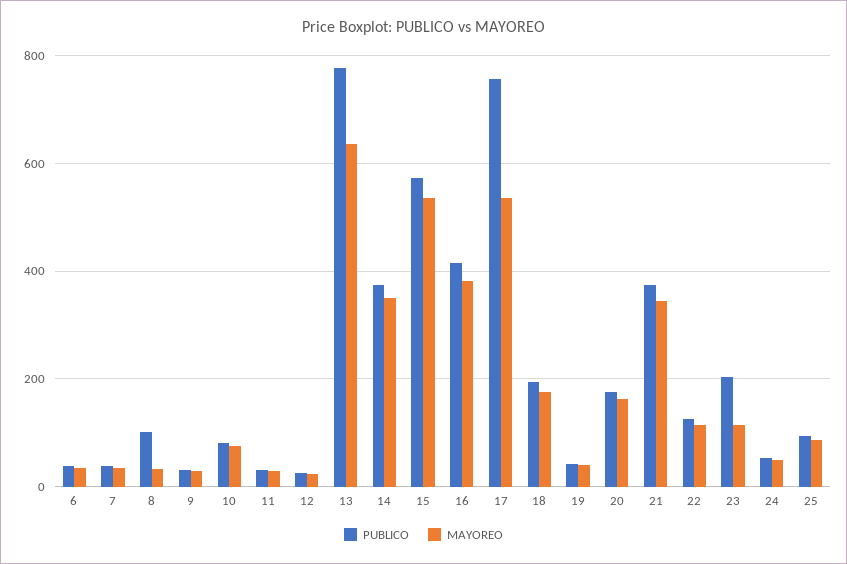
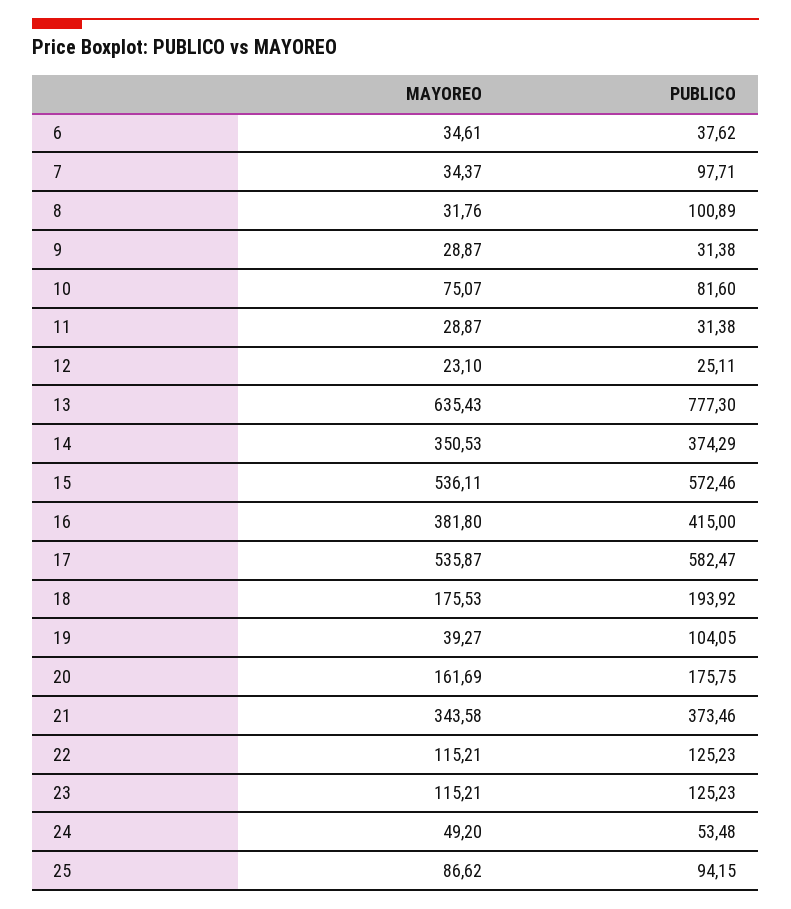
  {
    "PUBLICO": {
      "6": 37.62,
-     "7": 40,
+     "7": 97.71,
      "8": 100.89,
      "9": 31.38,
      "10": 81.6,
      "11": 31.38,
      "12": 25.11,
      "13": 777.3,
      "14": 374.29,
      "15": 572.46,
      "16": 415,
-     "17": 760,
+     "17": 582.47,
      "18": 193.92,
-     "19": 40,
+     "19": 104.05,
      "20": 175.75,
      "21": 373.46,
      "22": 125.23,
-     "23": 200,
+     "23": 125.23,
      "24": 53.48,
      "25": 94.15
    },
    "MAYOREO": {
      "6": 34.61,
      "7": 34.37,
      "8": 31.76,
      "9": 28.87,
      "10": 75.07,
      "11": 28.87,
      "12": 23.1,
      "13": 635.43,
      "14": 350.53,
      "15": 536.11,
      "16": 381.8,
      "17": 535.87,
      "18": 175.53,
      "19": 39.27,
      "20": 161.69,
      "21": 343.58,
      "22": 115.21,
      "23": 115.21,
      "24": 49.2,
      "25": 86.62
    }
  }

